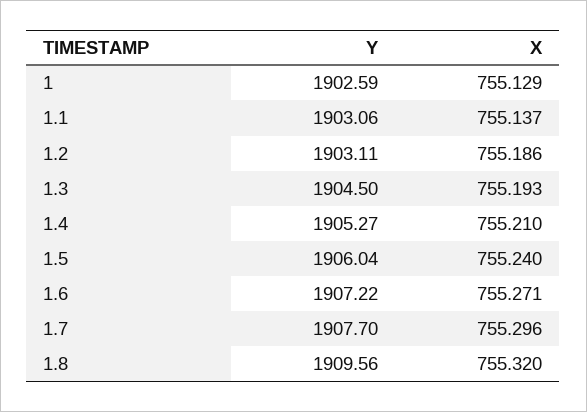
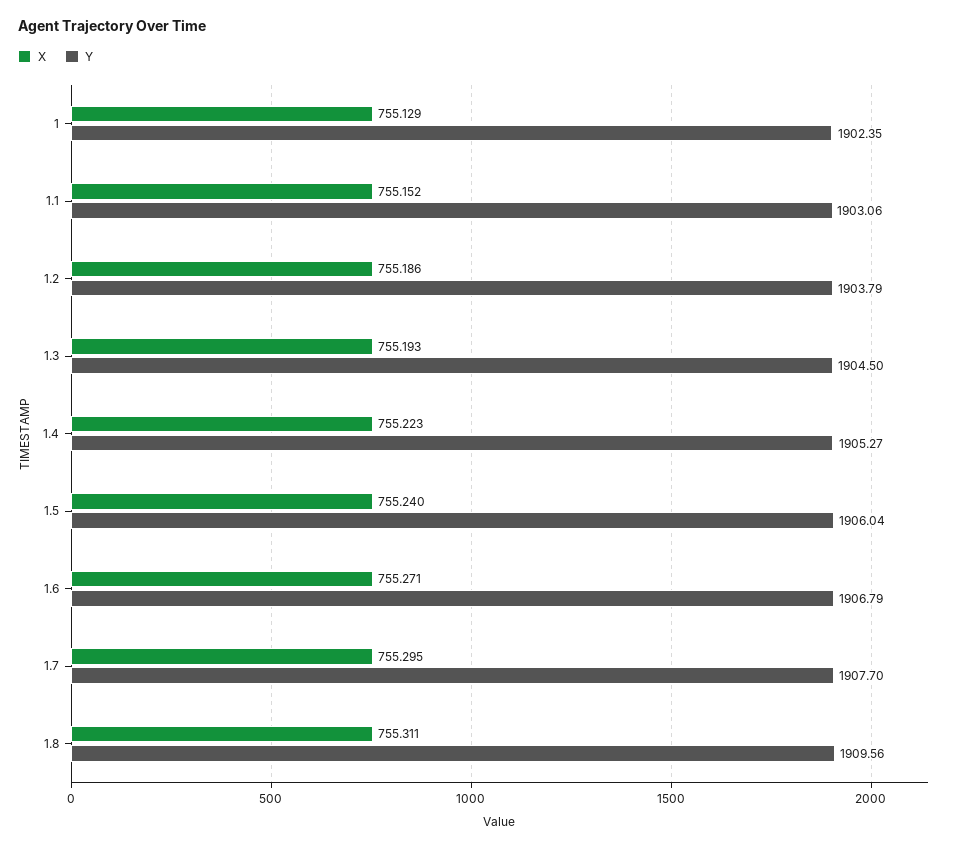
  {
    "Y": {
-     "1": 1902.59,
+     "1": 1902.35,
      "1.1": 1903.06,
-     "1.2": 1903.11,
+     "1.2": 1903.79,
      "1.3": 1904.5,
      "1.4": 1905.27,
      "1.5": 1906.04,
-     "1.6": 1907.22,
+     "1.6": 1906.79,
      "1.7": 1907.7,
      "1.8": 1909.56
    },
    "X": {
      "1": 755.129,
-     "1.1": 755.137,
+     "1.1": 755.152,
      "1.2": 755.186,
      "1.3": 755.193,
-     "1.4": 755.21,
+     "1.4": 755.223,
      "1.5": 755.24,
      "1.6": 755.271,
-     "1.7": 755.296,
+     "1.7": 755.295,
-     "1.8": 755.32
+     "1.8": 755.311
    }
  }

